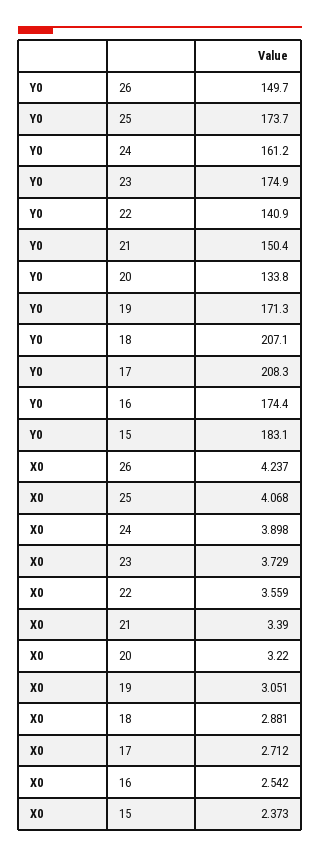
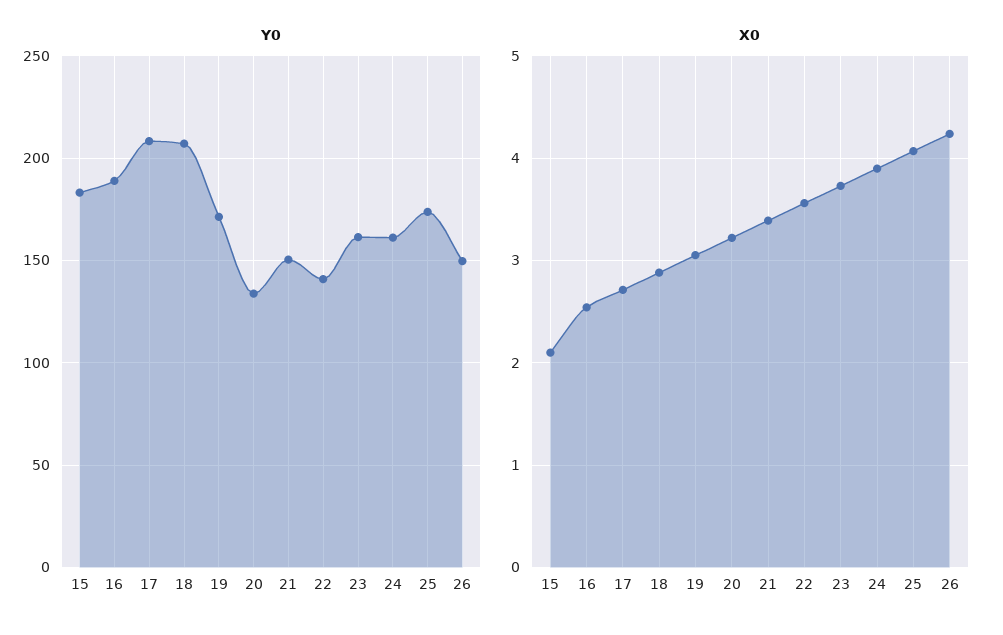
  {
    "Y0": {
      "26": 149.7,
      "25": 173.7,
      "24": 161.2,
-     "23": 174.9,
+     "23": 160,
      "22": 140.9,
      "21": 150.4,
      "20": 133.8,
      "19": 171.3,
      "18": 207.1,
      "17": 208.3,
-     "16": 174.4,
+     "16": 190,
      "15": 183.1
    },
    "X0": {
      "26": 4.237,
      "25": 4.068,
      "24": 3.898,
      "23": 3.729,
      "22": 3.559,
      "21": 3.39,
      "20": 3.22,
      "19": 3.051,
      "18": 2.881,
      "17": 2.712,
      "16": 2.542,
-     "15": 2.373
+     "15": 2.1
    }
  }

